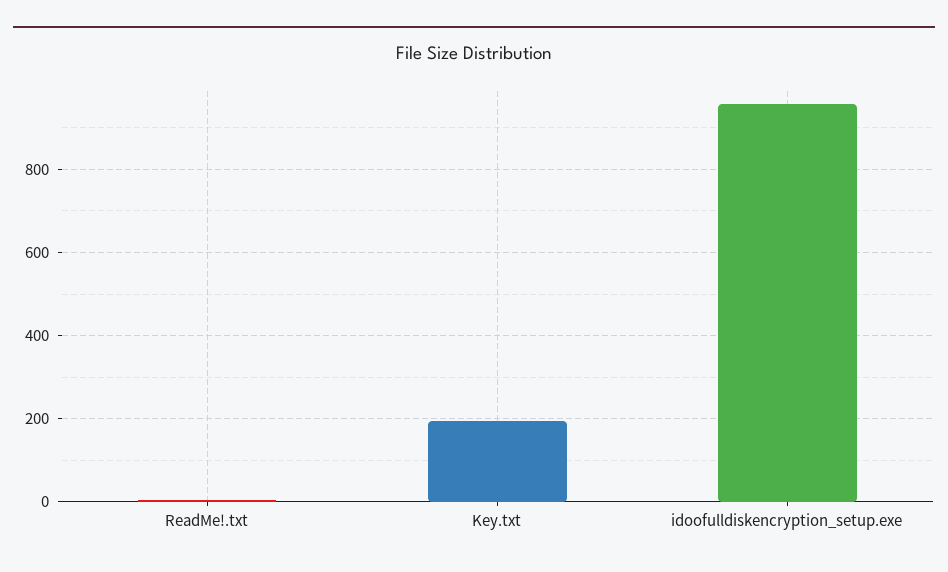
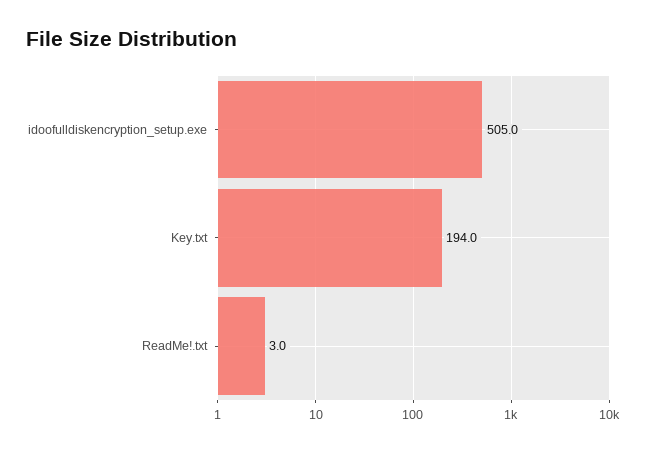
  {
    "ReadMe!.txt": 3,
    "Key.txt": 194,
-   "idoofulldiskencryption_setup.exe": 960
+   "idoofulldiskencryption_setup.exe": 505
  }

